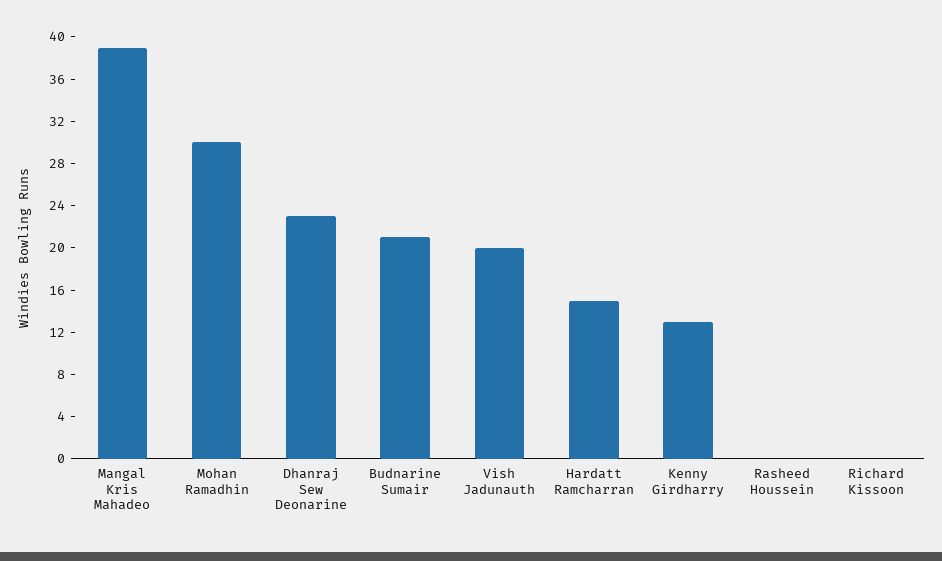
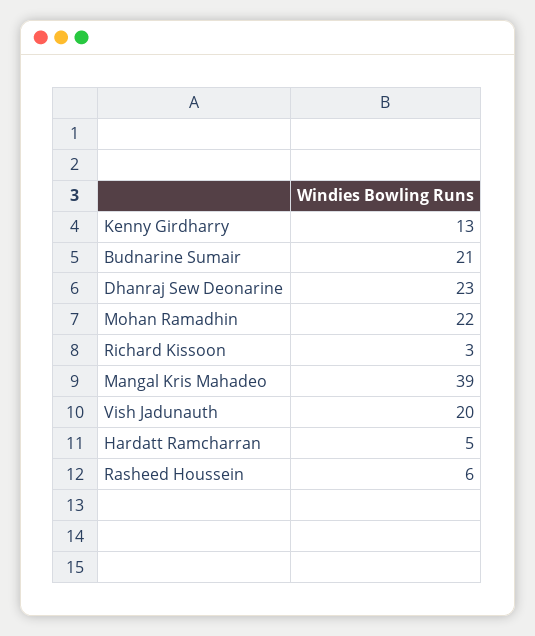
  {
    "Mangal Kris Mahadeo": 39,
-   "Mohan Ramadhin": 30,
+   "Mohan Ramadhin": 22,
    "Dhanraj Sew Deonarine": 23,
    "Budnarine Sumair": 21,
    "Vish Jadunauth": 20,
-   "Hardatt Ramcharran": 15,
+   "Hardatt Ramcharran": 5,
    "Kenny Girdharry": 13,
-   "Rasheed Houssein": 0,
+   "Rasheed Houssein": 6,
-   "Richard Kissoon": 0
+   "Richard Kissoon": 3
  }

